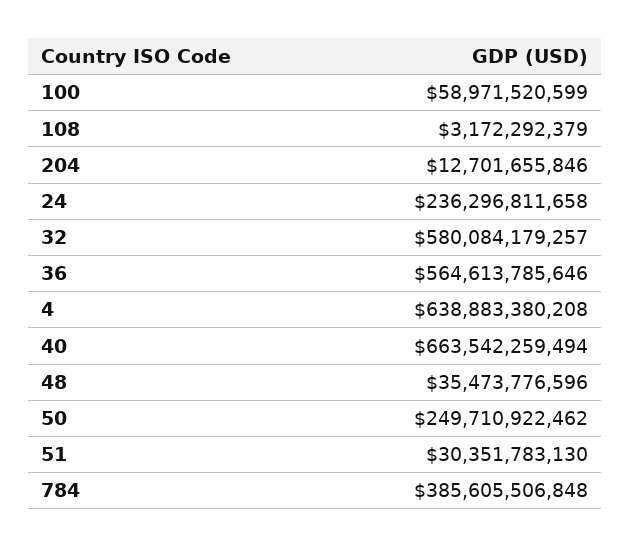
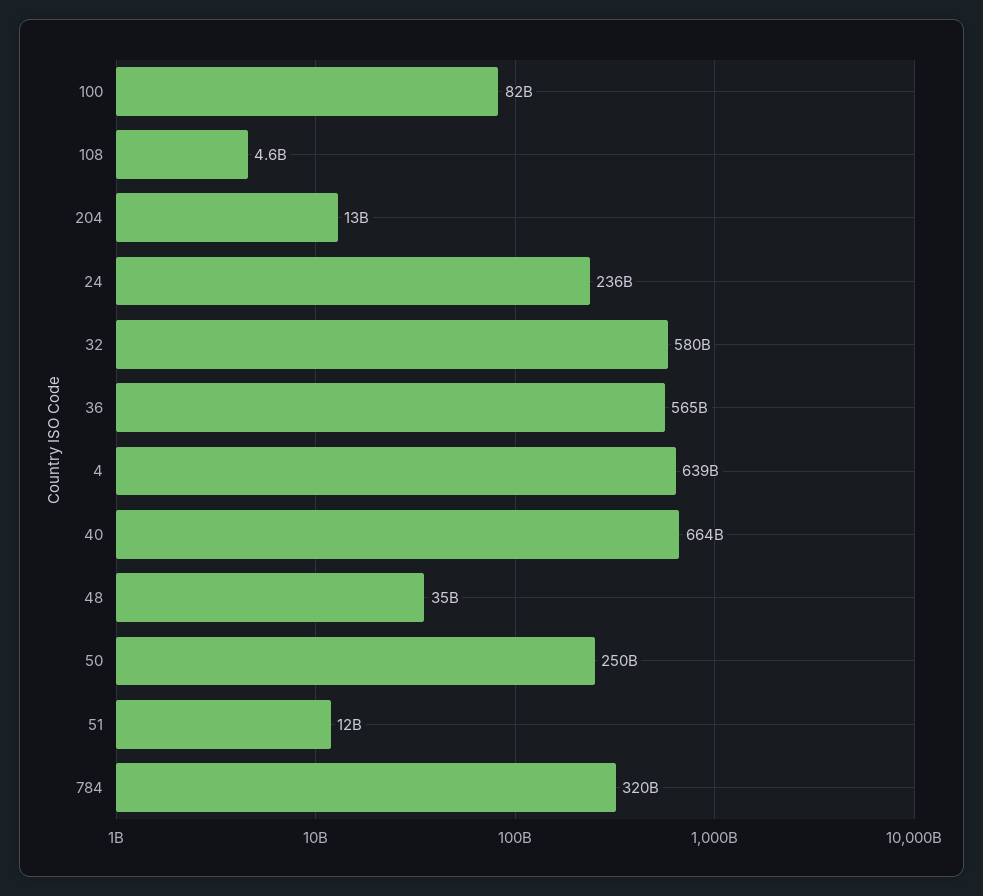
  {
-   "100": 58971520599,
+   "100": 82000000000,
-   "108": 3172292379,
+   "108": 4600000000,
    "204": 12701655846,
    "24": 236296811658,
    "32": 580084179257,
    "36": 564613785646,
    "4": 638883380208,
    "40": 663542259494,
    "48": 35473776596,
    "50": 249710922462,
-   "51": 30351783130,
+   "51": 12000000000,
-   "784": 385605506848
+   "784": 320000000000
  }

